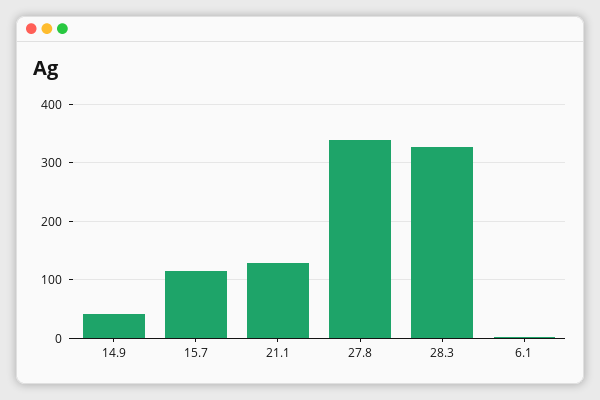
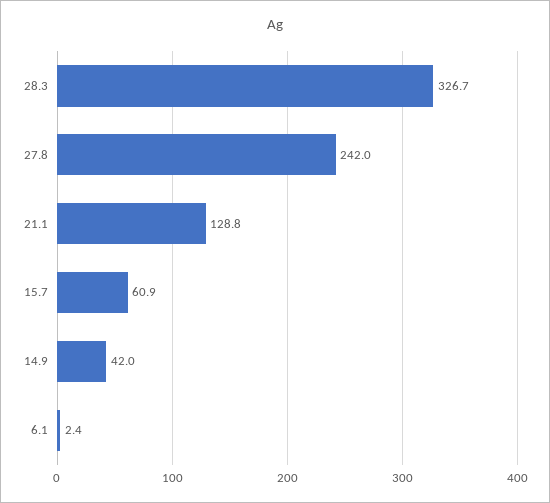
  {
    "14.9": 42,
-   "15.7": 120,
+   "15.7": 60.9,
    "21.1": 128.8,
-   "27.8": 340,
+   "27.8": 242,
    "28.3": 326.7,
    "6.1": 2.4
  }

